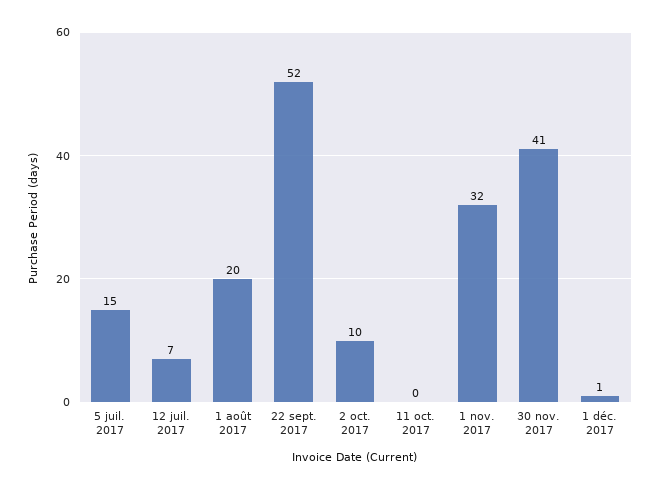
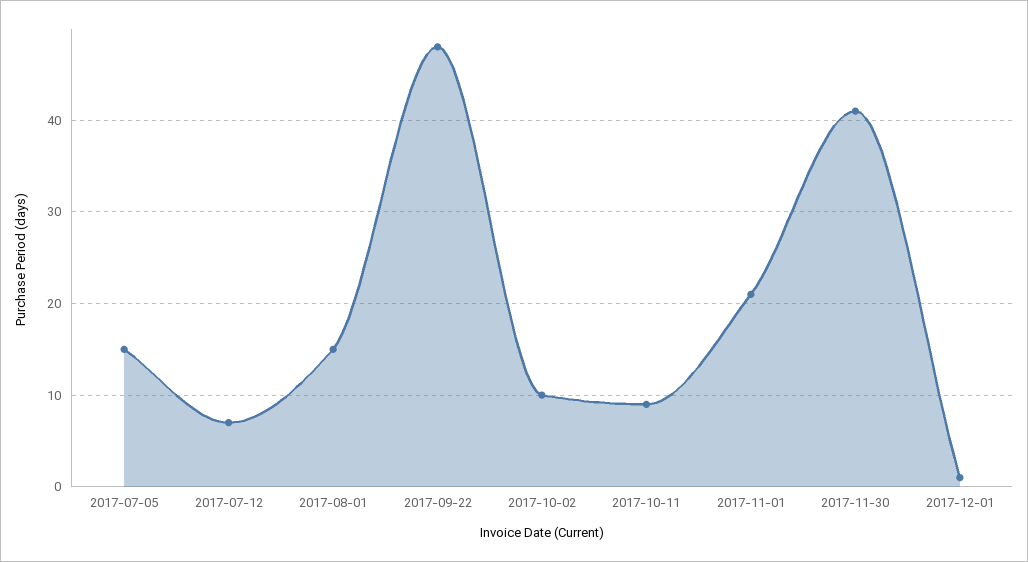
  {
    "5 juil. 2017": 15,
    "12 juil. 2017": 7,
-   "1 août 2017": 20,
+   "1 août 2017": 15,
-   "22 sept. 2017": 52,
+   "22 sept. 2017": 48,
    "2 oct. 2017": 10,
-   "11 oct. 2017": 0,
+   "11 oct. 2017": 9,
-   "1 nov. 2017": 32,
+   "1 nov. 2017": 21,
    "30 nov. 2017": 41,
    "1 déc. 2017": 1
  }

